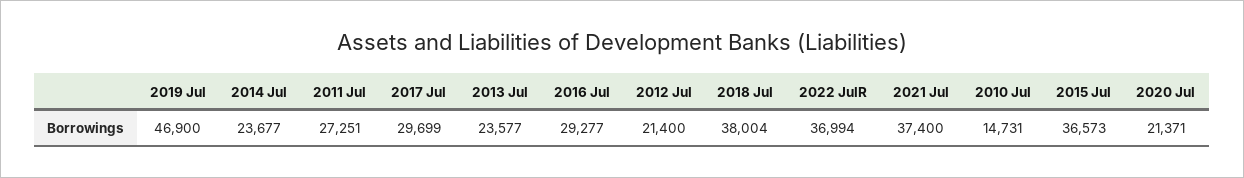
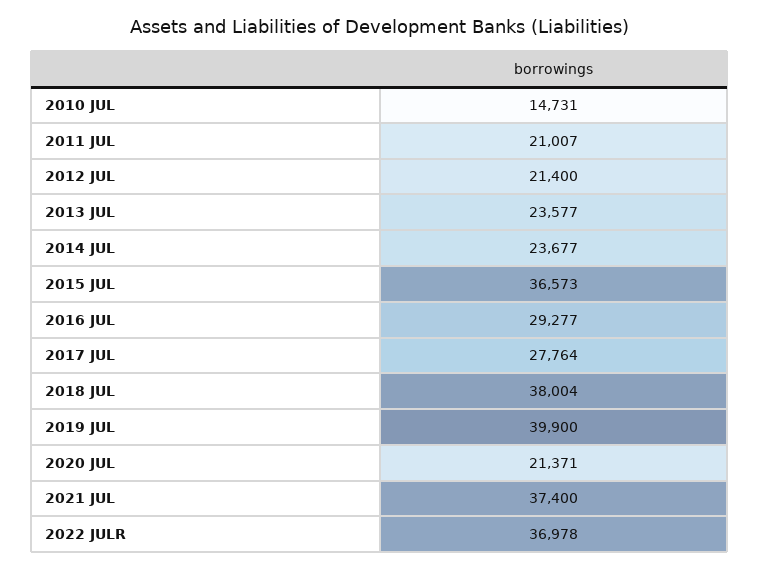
  {
-   "2019 Jul": 46900,
+   "2019 Jul": 39900,
    "2014 Jul": 23677,
-   "2011 Jul": 27251,
+   "2011 Jul": 21007,
-   "2017 Jul": 29699,
+   "2017 Jul": 27764,
    "2013 Jul": 23577,
    "2016 Jul": 29277,
    "2012 Jul": 21400,
    "2018 Jul": 38004,
-   "2022 JulR": 36994,
+   "2022 JulR": 36978,
    "2021 Jul": 37400,
    "2010 Jul": 14731,
    "2015 Jul": 36573,
    "2020 Jul": 21371
  }

